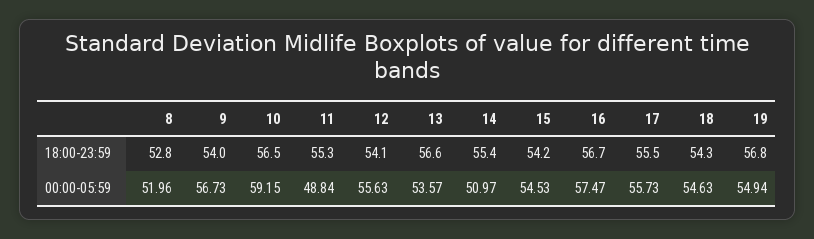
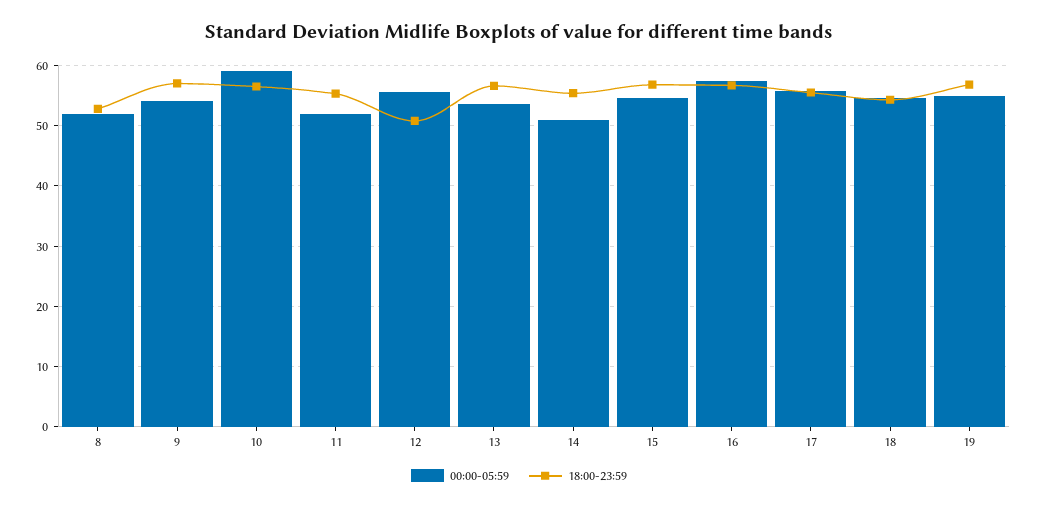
  {
    "18:00-23:59": {
      "8": 52.8,
-     "9": 54,
+     "9": 57,
      "10": 56.5,
      "11": 55.3,
-     "12": 54.1,
+     "12": 51,
      "13": 56.6,
      "14": 55.4,
-     "15": 54.2,
+     "15": 57,
      "16": 56.7,
      "17": 55.5,
      "18": 54.3,
      "19": 56.8
    },
    "00:00-05:59": {
      "8": 51.96,
-     "9": 56.73,
+     "9": 54,
      "10": 59.15,
-     "11": 48.84,
+     "11": 52,
      "12": 55.63,
      "13": 53.57,
      "14": 50.97,
      "15": 54.53,
      "16": 57.47,
      "17": 55.73,
      "18": 54.63,
      "19": 54.94
    }
  }

